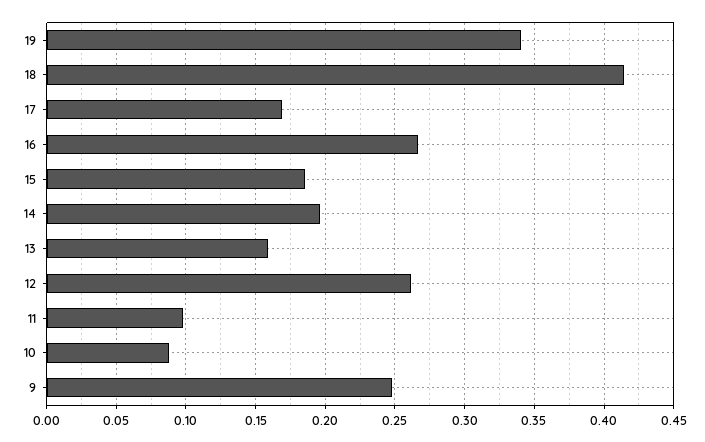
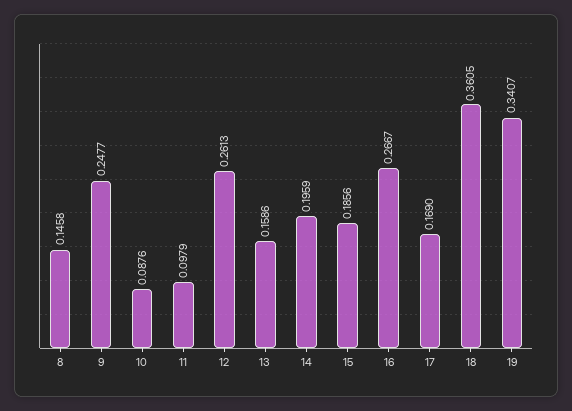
  {
    "19": 0.3407,
-   "18": 0.415,
+   "18": 0.3605,
    "17": 0.169,
    "16": 0.2667,
    "15": 0.1856,
    "14": 0.1959,
    "13": 0.1586,
    "12": 0.2613,
    "11": 0.0979,
    "10": 0.0876,
-   "9": 0.2477
+   "9": 0.2477,
+   "8": 0.1458
  }

